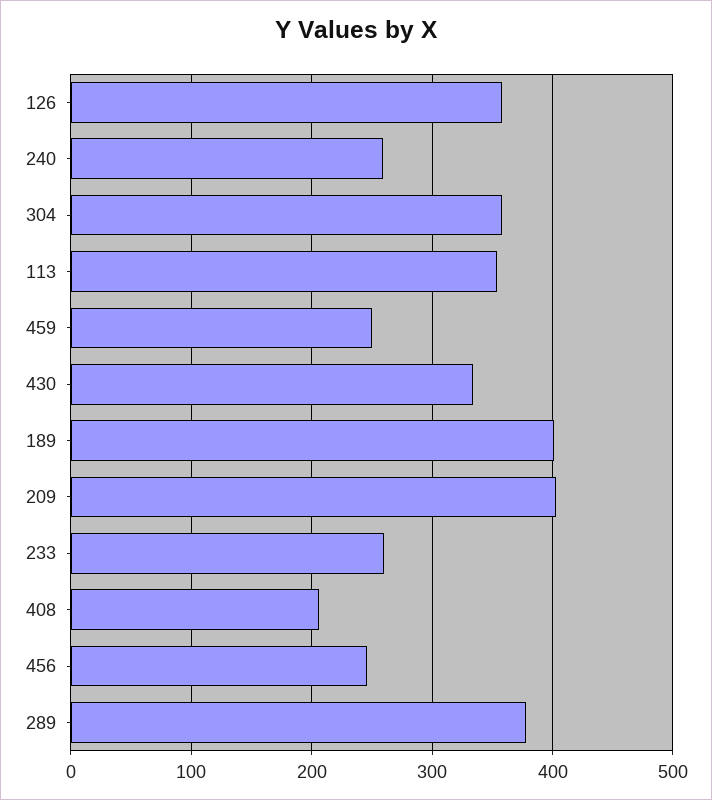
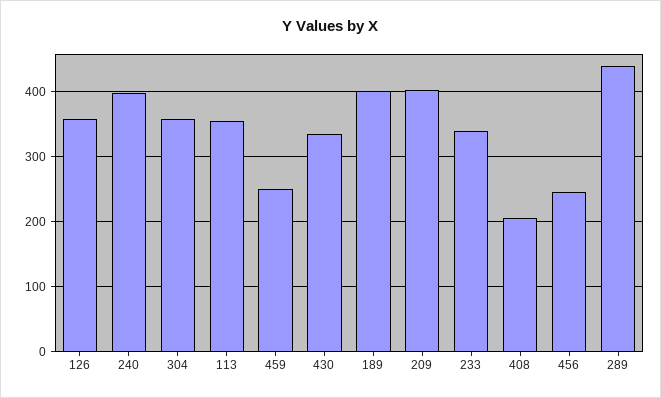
  {
    "126": 360,
-   "240": 260,
+   "240": 400,
    "304": 360,
    "113": 350,
    "459": 250,
    "430": 330,
    "189": 400,
    "209": 400,
-   "233": 260,
+   "233": 340,
    "408": 210,
    "456": 250,
-   "289": 380
+   "289": 440
  }

